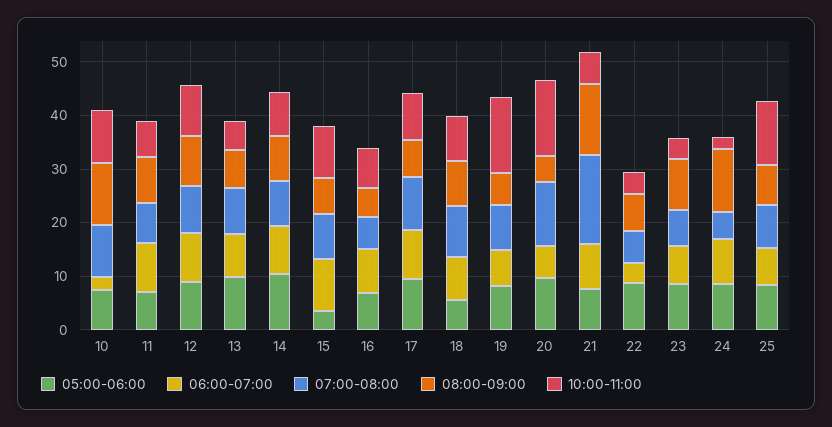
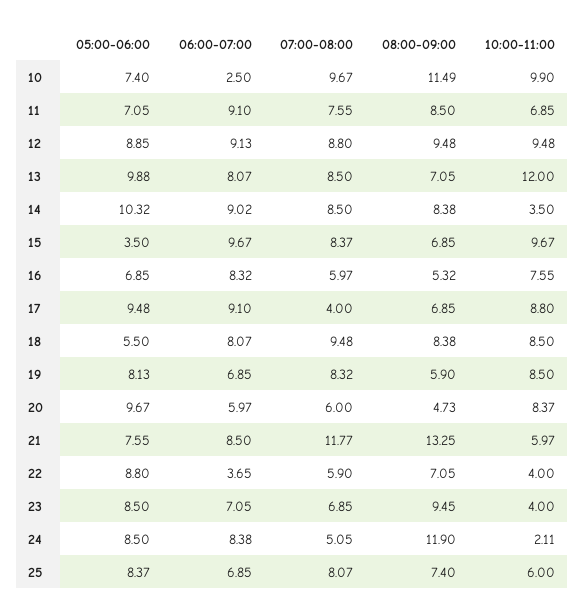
  {
    "05:00-06:00": {
      "10": 7.4,
      "11": 7.05,
      "12": 8.85,
      "13": 9.88,
      "14": 10.32,
      "15": 3.5,
      "16": 6.85,
      "17": 9.48,
      "18": 5.5,
      "19": 8.13,
      "20": 9.67,
      "21": 7.55,
      "22": 8.8,
      "23": 8.5,
      "24": 8.5,
      "25": 8.37
    },
    "06:00-07:00": {
      "10": 2.5,
      "11": 9.1,
      "12": 9.13,
      "13": 8.07,
      "14": 9.02,
      "15": 9.67,
      "16": 8.32,
      "17": 9.1,
      "18": 8.07,
      "19": 6.85,
      "20": 5.97,
      "21": 8.5,
      "22": 3.65,
      "23": 7.05,
      "24": 8.38,
      "25": 6.85
    },
    "07:00-08:00": {
      "10": 9.67,
      "11": 7.55,
      "12": 8.8,
      "13": 8.5,
      "14": 8.5,
      "15": 8.37,
      "16": 5.97,
-     "17": 10,
+     "17": 4,
      "18": 9.48,
      "19": 8.32,
-     "20": 12,
+     "20": 6,
-     "21": 16,
+     "21": 11.77,
      "22": 5.9,
      "23": 6.85,
      "24": 5.05,
      "25": 8.07
    },
    "08:00-09:00": {
      "10": 11.49,
      "11": 8.5,
      "12": 9.48,
      "13": 7.05,
      "14": 8.38,
      "15": 6.85,
      "16": 5.32,
      "17": 6.85,
      "18": 8.38,
      "19": 5.9,
      "20": 4.73,
      "21": 13.25,
      "22": 7.05,
      "23": 9.45,
      "24": 11.9,
      "25": 7.4
    },
    "10:00-11:00": {
      "10": 9.9,
      "11": 6.85,
      "12": 9.48,
-     "13": 6,
+     "13": 12,
-     "14": 8,
+     "14": 3.5,
      "15": 9.67,
      "16": 7.55,
      "17": 8.8,
      "18": 8.5,
-     "19": 14,
+     "19": 8.5,
-     "20": 14,
+     "20": 8.37,
      "21": 5.97,
      "22": 4,
      "23": 4,
      "24": 2.11,
-     "25": 12
+     "25": 6
    }
  }

